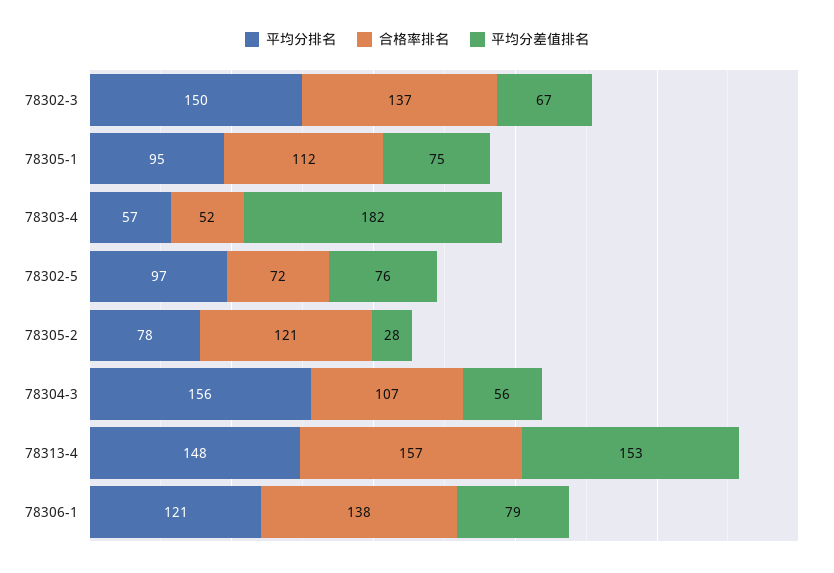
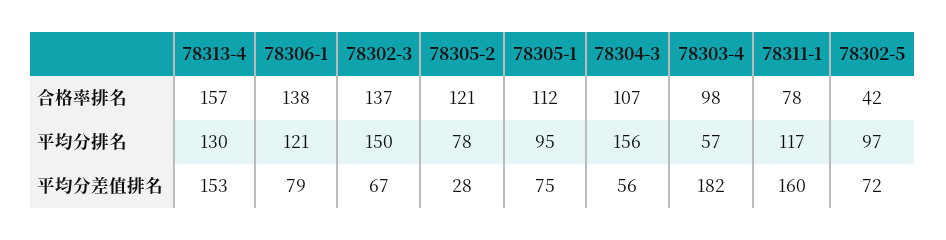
  {
    "平均分排名": {
      "78302-3": 150,
      "78305-1": 95,
      "78303-4": 57,
      "78302-5": 97,
      "78305-2": 78,
      "78304-3": 156,
-     "78313-4": 148,
+     "78313-4": 130,
-     "78306-1": 121
+     "78306-1": 121,
+     "78311-1": 117
    },
    "合格率排名": {
      "78302-3": 137,
      "78305-1": 112,
-     "78303-4": 52,
+     "78303-4": 98,
-     "78302-5": 72,
+     "78302-5": 42,
      "78305-2": 121,
      "78304-3": 107,
      "78313-4": 157,
-     "78306-1": 138
+     "78306-1": 138,
+     "78311-1": 78
    },
    "平均分差值排名": {
      "78302-3": 67,
      "78305-1": 75,
      "78303-4": 182,
-     "78302-5": 76,
+     "78302-5": 72,
      "78305-2": 28,
      "78304-3": 56,
      "78313-4": 153,
-     "78306-1": 79
+     "78306-1": 79,
+     "78311-1": 160
    }
  }

